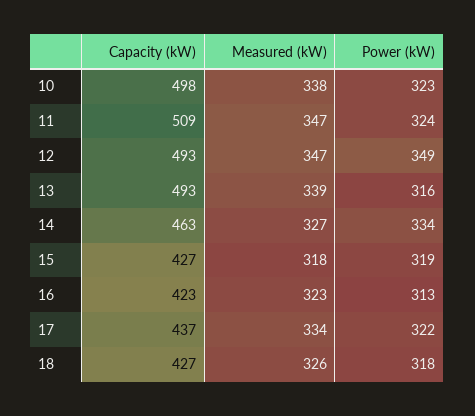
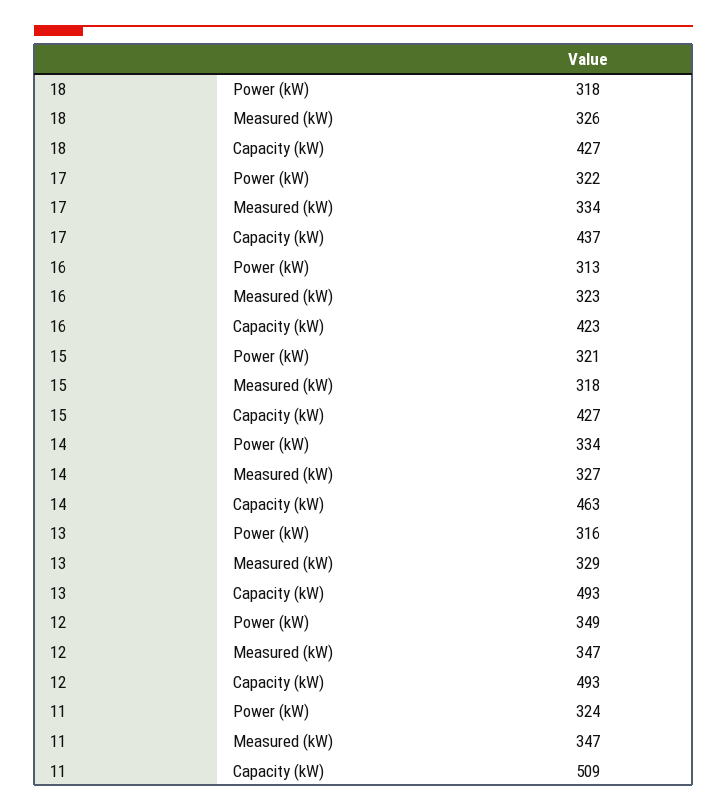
  {
    "Capacity (kW)": {
-     "10": 498,
      "11": 509,
      "12": 493,
      "13": 493,
      "14": 463,
      "15": 427,
      "16": 423,
      "17": 437,
      "18": 427
    },
    "Measured (kW)": {
-     "10": 338,
      "11": 347,
      "12": 347,
-     "13": 339,
+     "13": 329,
      "14": 327,
      "15": 318,
      "16": 323,
      "17": 334,
      "18": 326
    },
    "Power (kW)": {
-     "10": 323,
      "11": 324,
      "12": 349,
      "13": 316,
      "14": 334,
-     "15": 319,
+     "15": 321,
      "16": 313,
      "17": 322,
      "18": 318
    }
  }

